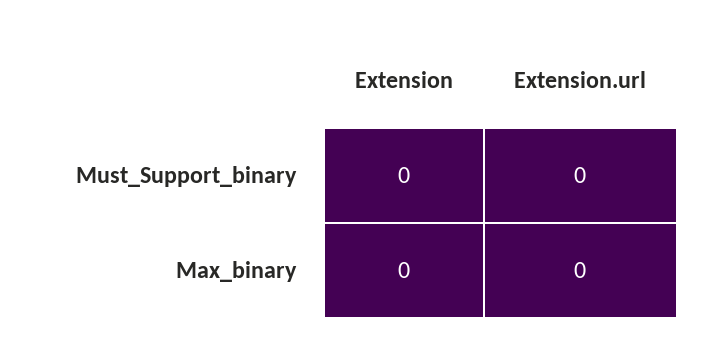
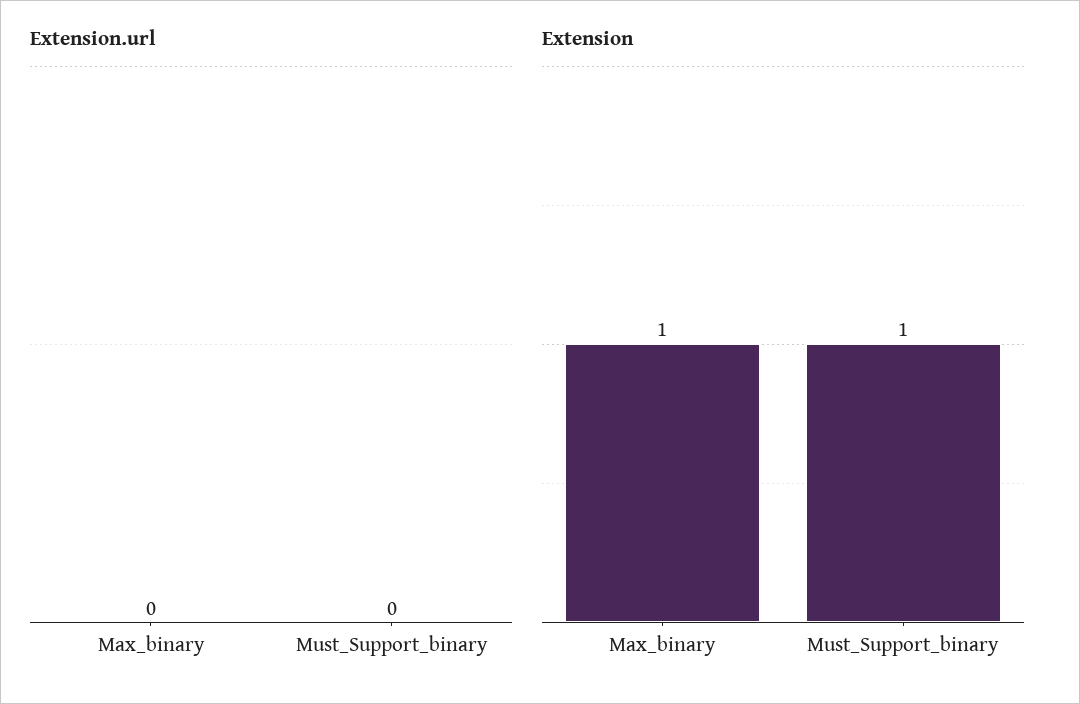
  {
    "Extension": {
-     "Must_Support_binary": 0,
+     "Must_Support_binary": 1,
-     "Max_binary": 0
+     "Max_binary": 1
    },
    "Extension.url": {
      "Must_Support_binary": 0,
      "Max_binary": 0
    }
  }

